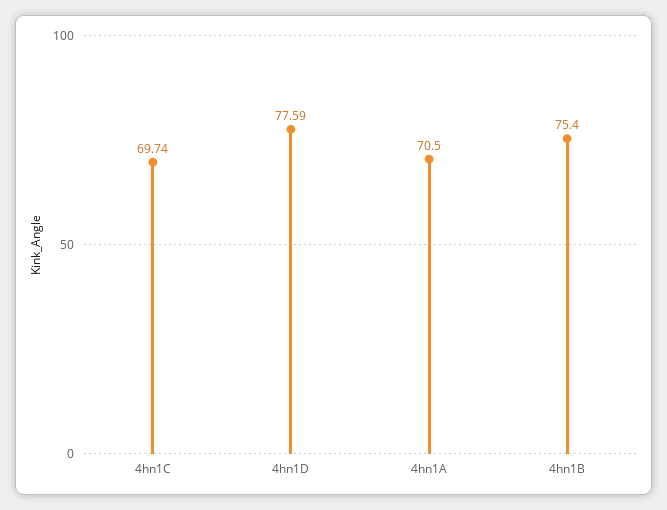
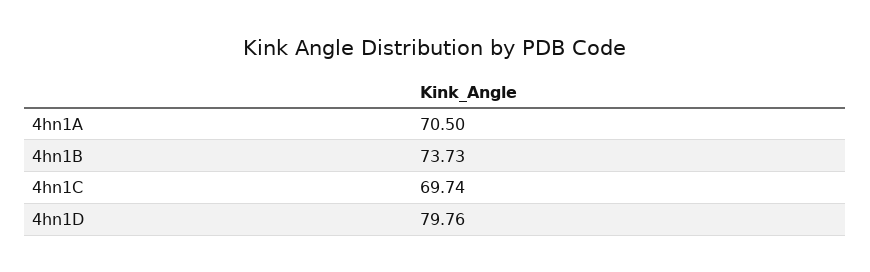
  {
    "4hn1C": 69.74,
-   "4hn1D": 77.59,
+   "4hn1D": 79.76,
    "4hn1A": 70.5,
-   "4hn1B": 75.4
+   "4hn1B": 73.73
  }

